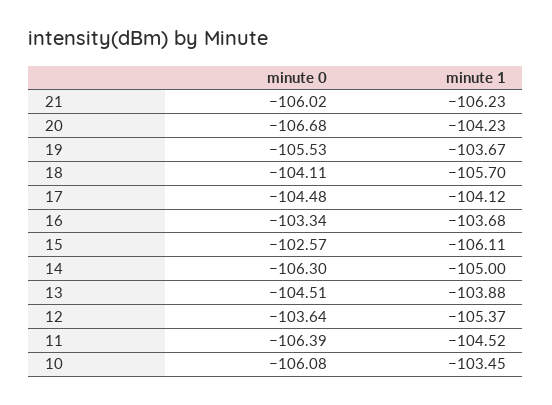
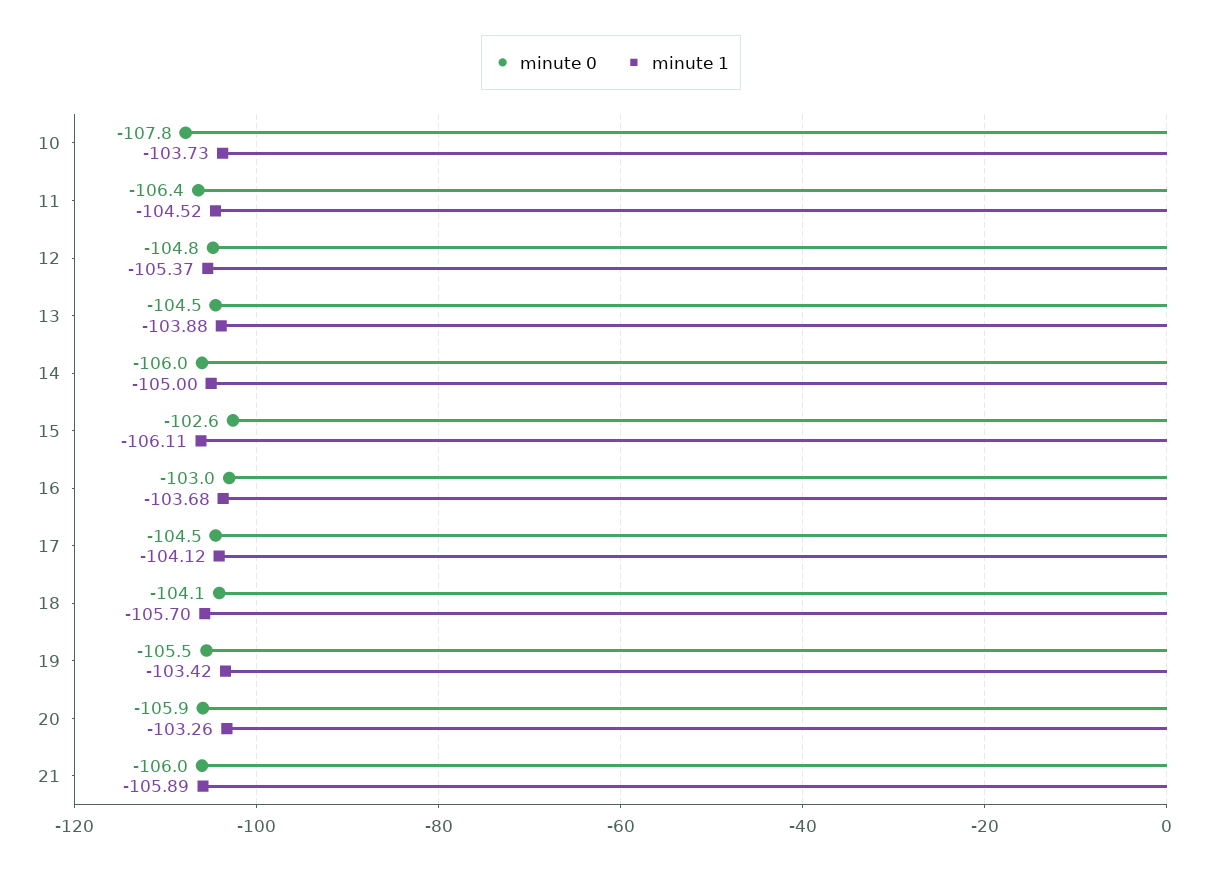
  {
    "minute 0": {
      "21": -106.02,
-     "20": -106.68,
+     "20": -105.9,
      "19": -105.53,
      "18": -104.11,
      "17": -104.48,
-     "16": -103.34,
+     "16": -103,
      "15": -102.57,
-     "14": -106.3,
+     "14": -106,
      "13": -104.51,
-     "12": -103.64,
+     "12": -104.8,
      "11": -106.39,
-     "10": -106.08
+     "10": -107.8
    },
    "minute 1": {
-     "21": -106.23,
+     "21": -105.89,
-     "20": -104.23,
+     "20": -103.26,
-     "19": -103.67,
+     "19": -103.42,
      "18": -105.7,
      "17": -104.12,
      "16": -103.68,
      "15": -106.11,
      "14": -105,
      "13": -103.88,
      "12": -105.37,
      "11": -104.52,
-     "10": -103.45
+     "10": -103.73
    }
  }

